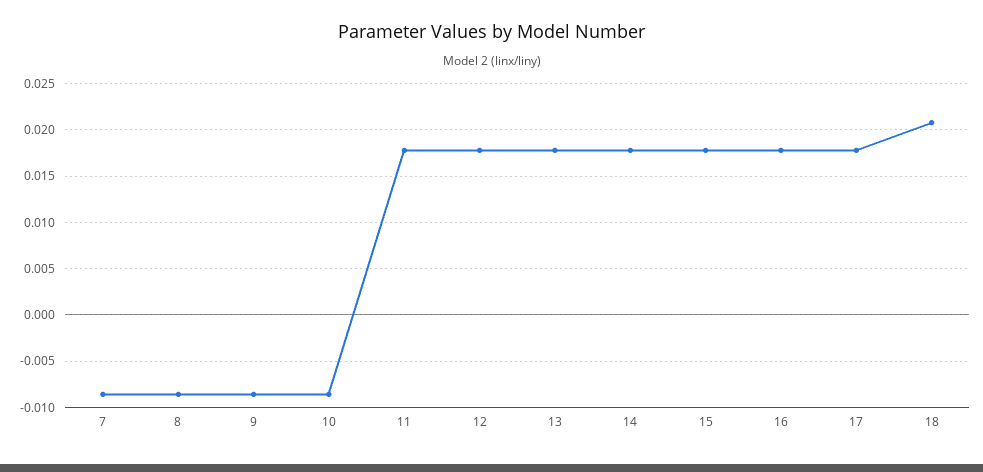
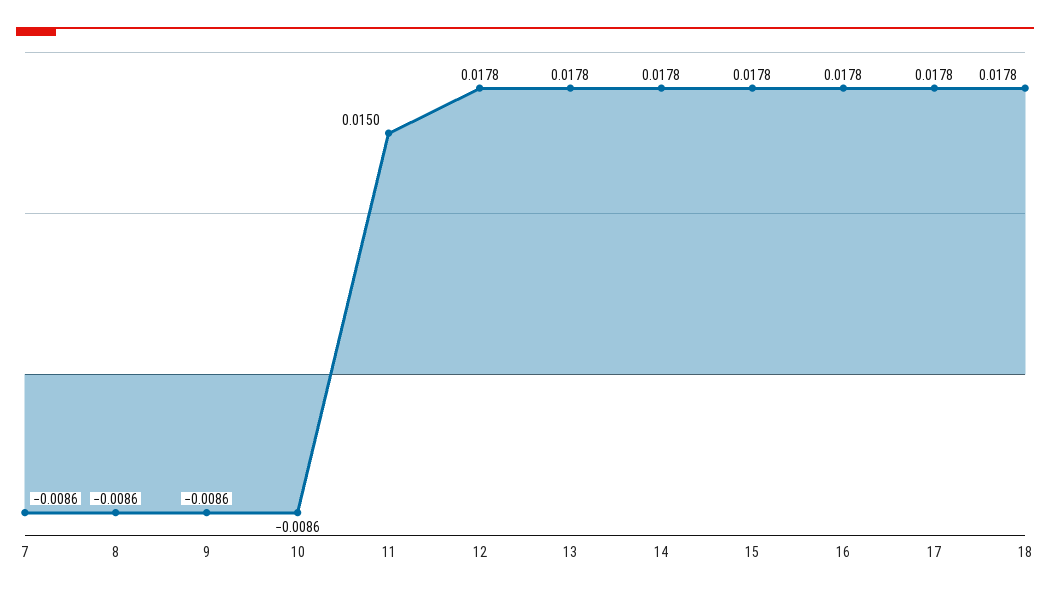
  {
    "7": -0.0086,
    "8": -0.0086,
    "9": -0.0086,
    "10": -0.0086,
-   "11": 0.018,
+   "11": 0.015,
    "12": 0.0178,
    "13": 0.0178,
    "14": 0.0178,
    "15": 0.0178,
    "16": 0.0178,
    "17": 0.0178,
-   "18": 0.021
+   "18": 0.0178
  }

